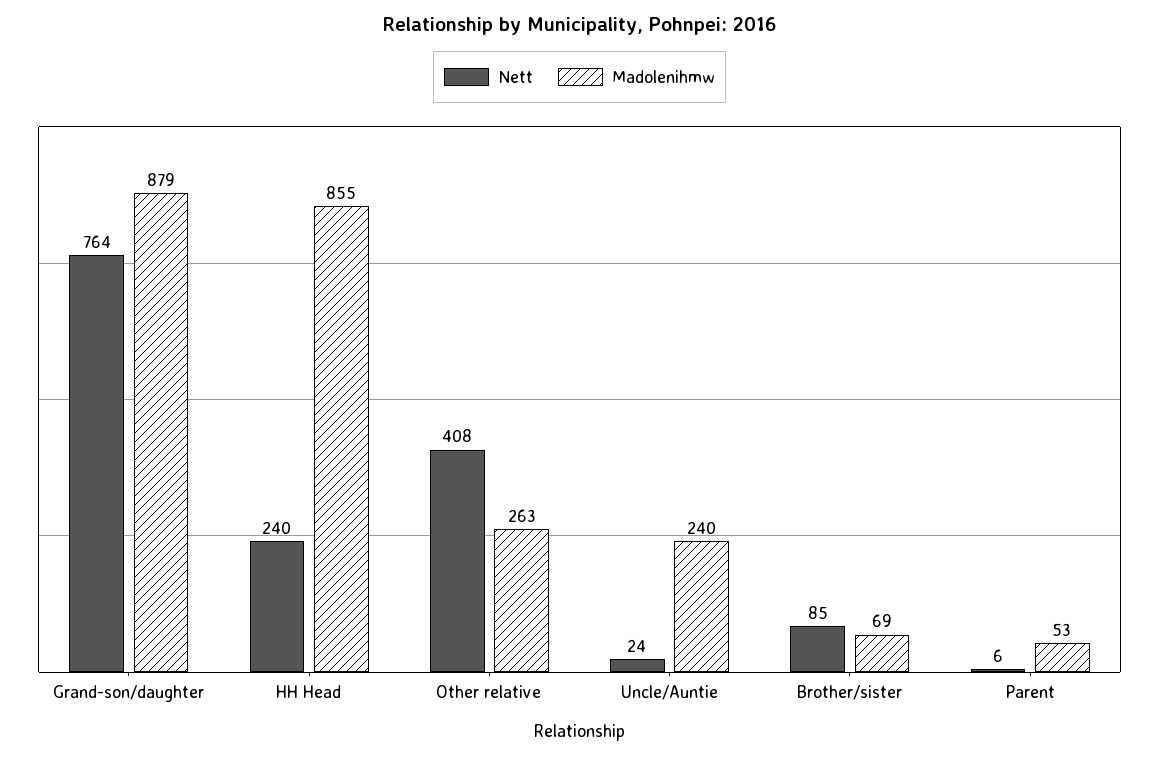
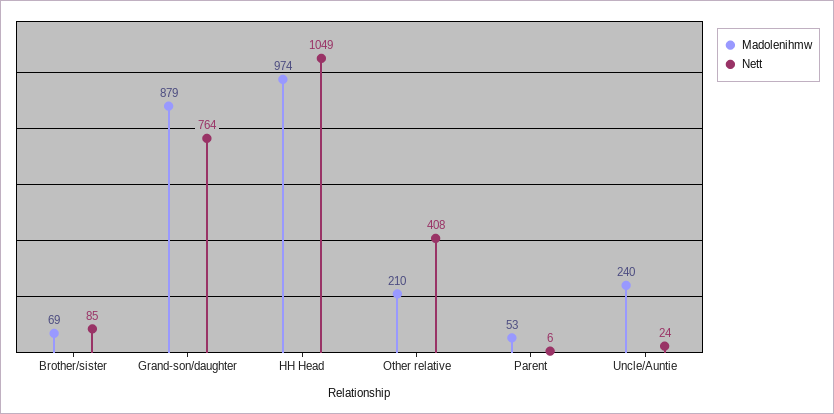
  {
    "Nett": {
      "Grand-son/daughter": 764,
-     "HH Head": 240,
+     "HH Head": 1049,
      "Other relative": 408,
      "Uncle/Auntie": 24,
      "Brother/sister": 85,
      "Parent": 6
    },
    "Madolenihmw": {
      "Grand-son/daughter": 879,
-     "HH Head": 855,
+     "HH Head": 974,
-     "Other relative": 263,
+     "Other relative": 210,
      "Uncle/Auntie": 240,
      "Brother/sister": 69,
      "Parent": 53
    }
  }

